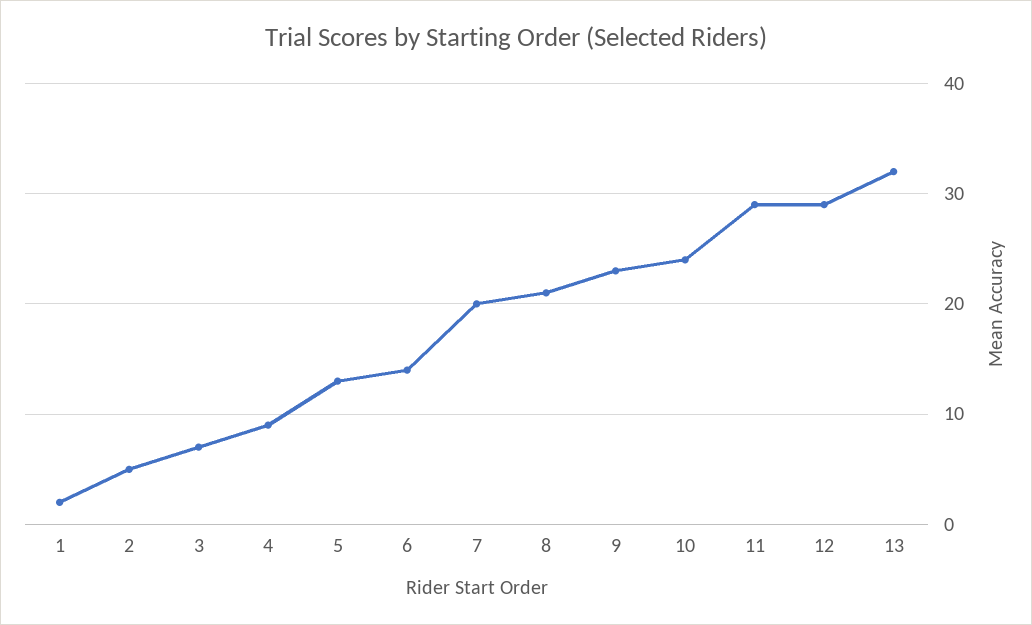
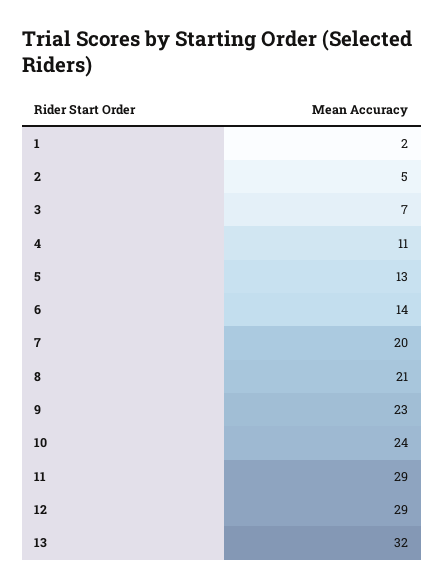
  {
    "1": 2,
    "2": 5,
    "3": 7,
-   "4": 9,
+   "4": 11,
    "5": 13,
    "6": 14,
    "7": 20,
    "8": 21,
    "9": 23,
    "10": 24,
    "11": 29,
    "12": 29,
    "13": 32
  }

